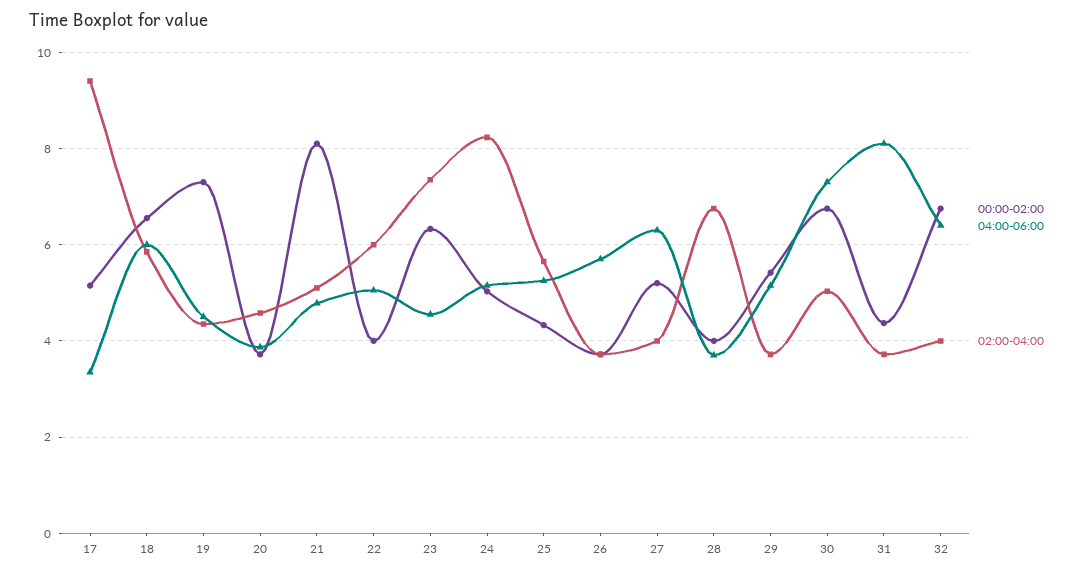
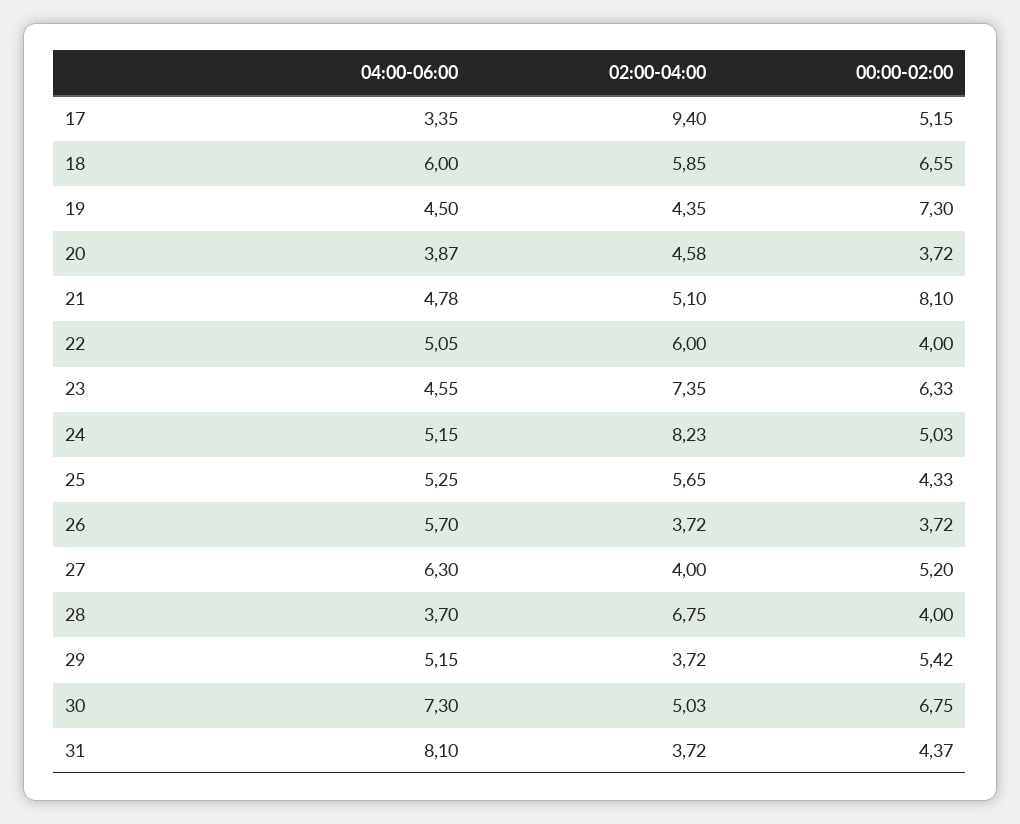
  {
    "00:00-02:00": {
      "17": 5.15,
      "18": 6.55,
      "19": 7.3,
      "20": 3.72,
      "21": 8.1,
      "22": 4,
      "23": 6.33,
      "24": 5.03,
      "25": 4.33,
      "26": 3.72,
      "27": 5.2,
      "28": 4,
      "29": 5.42,
      "30": 6.75,
-     "31": 4.37,
+     "31": 4.37
-     "32": 6.8
    },
    "04:00-06:00": {
      "17": 3.35,
      "18": 6,
      "19": 4.5,
      "20": 3.87,
      "21": 4.78,
      "22": 5.05,
      "23": 4.55,
      "24": 5.15,
      "25": 5.25,
      "26": 5.7,
      "27": 6.3,
      "28": 3.7,
      "29": 5.15,
      "30": 7.3,
-     "31": 8.1,
+     "31": 8.1
-     "32": 6.4
    },
    "02:00-04:00": {
      "17": 9.4,
      "18": 5.85,
      "19": 4.35,
      "20": 4.58,
      "21": 5.1,
      "22": 6,
      "23": 7.35,
      "24": 8.23,
      "25": 5.65,
      "26": 3.72,
      "27": 4,
      "28": 6.75,
      "29": 3.72,
      "30": 5.03,
-     "31": 3.72,
+     "31": 3.72
-     "32": 4
    }
  }

